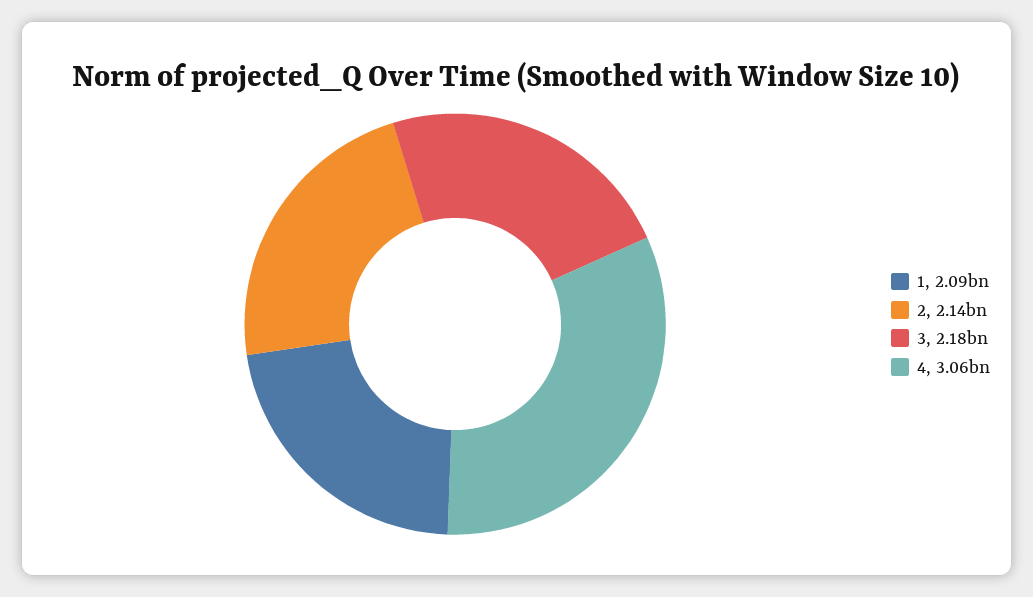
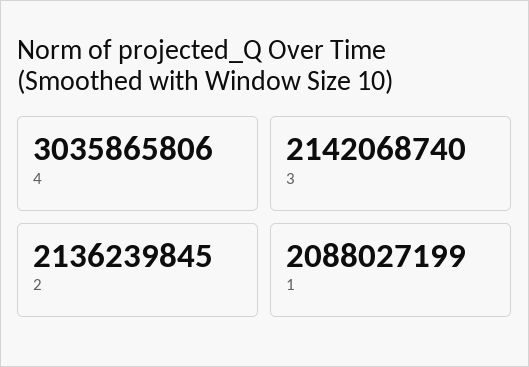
  {
    "1": 2088027199,
    "2": 2136239845,
-   "3": 2180000000,
+   "3": 2142068740,
-   "4": 3060000000
+   "4": 3035865806
  }

